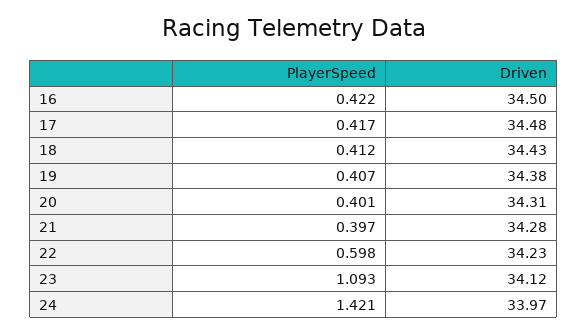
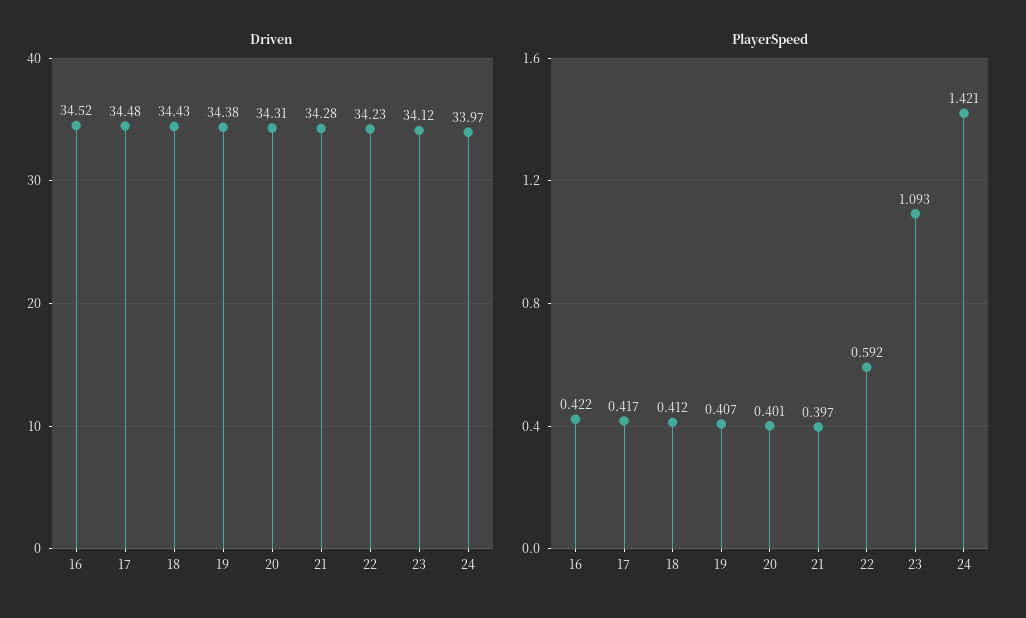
  {
    "PlayerSpeed": {
      "16": 0.422,
      "17": 0.417,
      "18": 0.412,
      "19": 0.407,
      "20": 0.401,
      "21": 0.397,
-     "22": 0.598,
+     "22": 0.592,
      "23": 1.093,
      "24": 1.421
    },
    "Driven": {
-     "16": 34.5,
+     "16": 34.52,
      "17": 34.48,
      "18": 34.43,
      "19": 34.38,
      "20": 34.31,
      "21": 34.28,
      "22": 34.23,
      "23": 34.12,
      "24": 33.97
    }
  }

